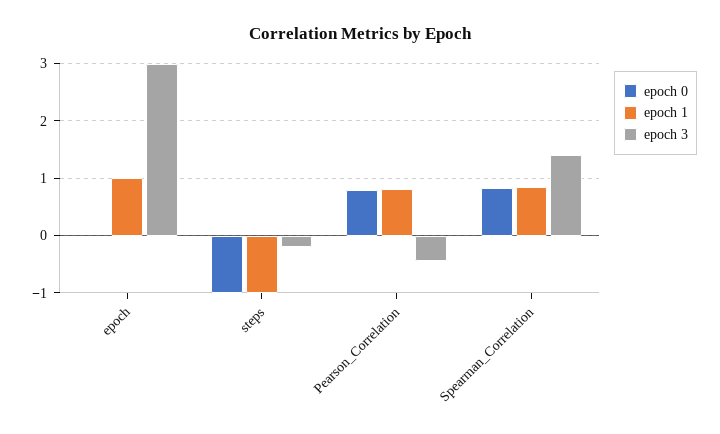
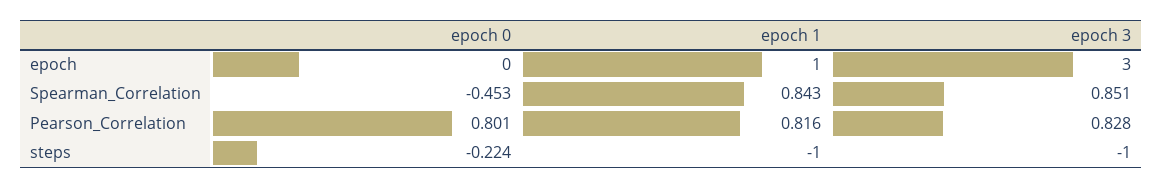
  {
    "epoch 0": {
      "epoch": 0,
-     "steps": -1,
+     "steps": -0.224,
      "Pearson_Correlation": 0.801,
-     "Spearman_Correlation": 0.8
+     "Spearman_Correlation": -0.453
    },
    "epoch 1": {
      "epoch": 1,
      "steps": -1,
      "Pearson_Correlation": 0.816,
      "Spearman_Correlation": 0.843
    },
    "epoch 3": {
      "epoch": 3,
-     "steps": -0.2,
+     "steps": -1,
-     "Pearson_Correlation": -0.4,
+     "Pearson_Correlation": 0.828,
-     "Spearman_Correlation": 1.4
+     "Spearman_Correlation": 0.851
    }
  }

